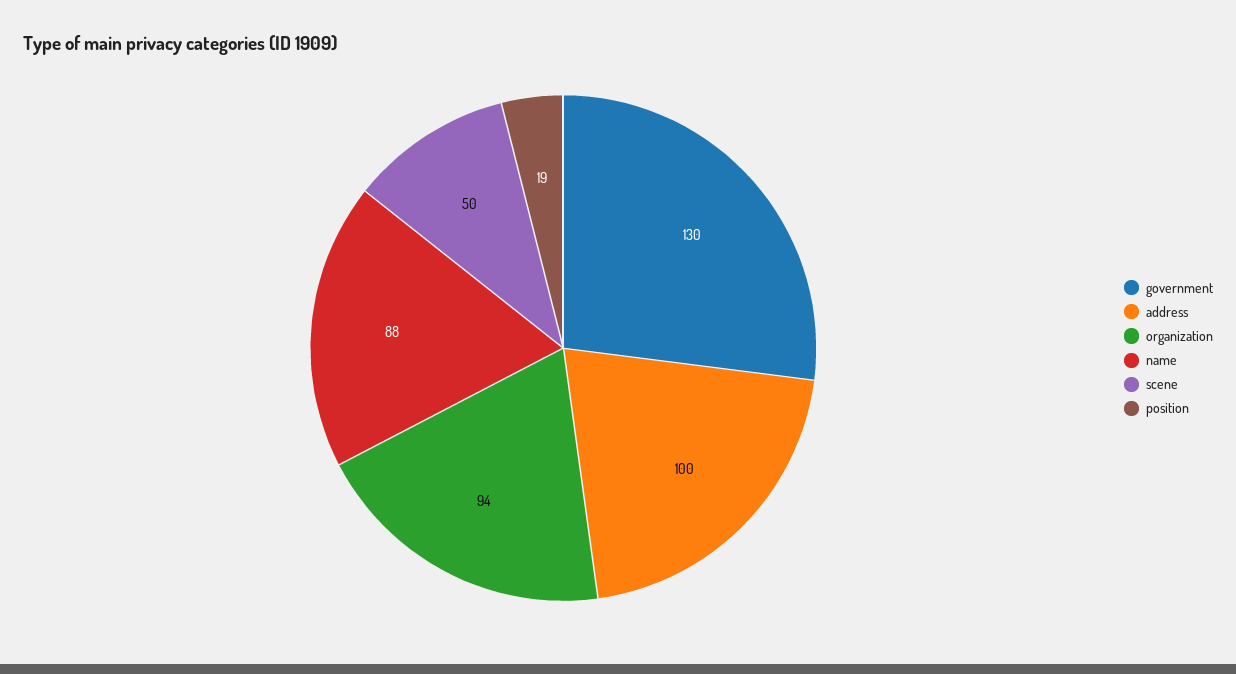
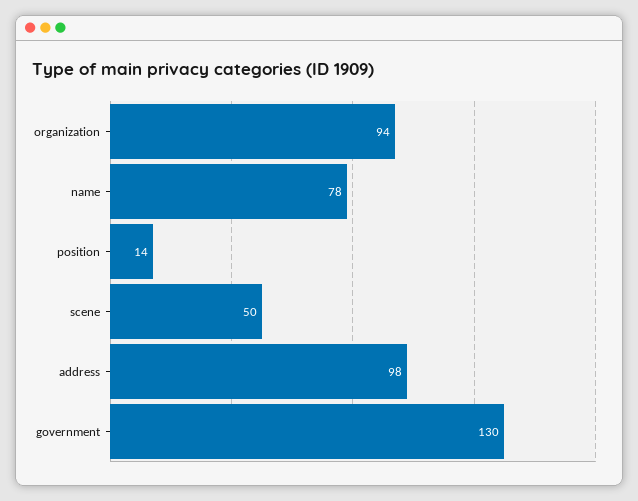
  {
    "government": 130,
-   "address": 100,
+   "address": 98,
    "organization": 94,
-   "name": 88,
+   "name": 78,
    "scene": 50,
-   "position": 19
+   "position": 14
  }

